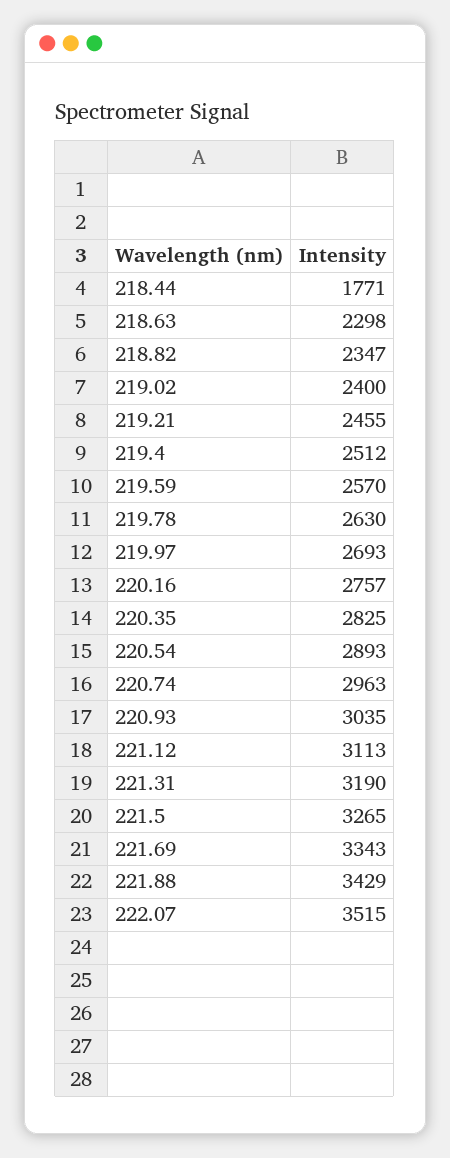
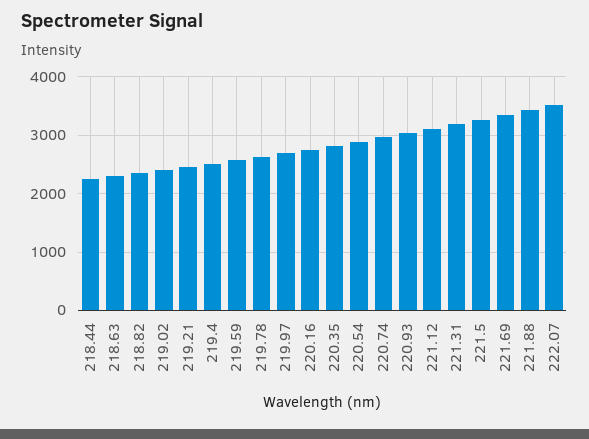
  {
-   "218.44": 1771,
+   "218.44": 2200,
    "218.63": 2298,
    "218.82": 2347,
    "219.02": 2400,
    "219.21": 2455,
    "219.4": 2512,
    "219.59": 2570,
    "219.78": 2630,
    "219.97": 2693,
    "220.16": 2757,
    "220.35": 2825,
    "220.54": 2893,
    "220.74": 2963,
    "220.93": 3035,
    "221.12": 3113,
    "221.31": 3190,
    "221.5": 3265,
    "221.69": 3343,
    "221.88": 3429,
    "222.07": 3515
  }

